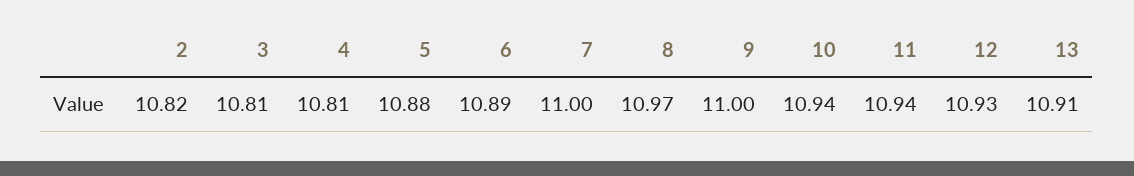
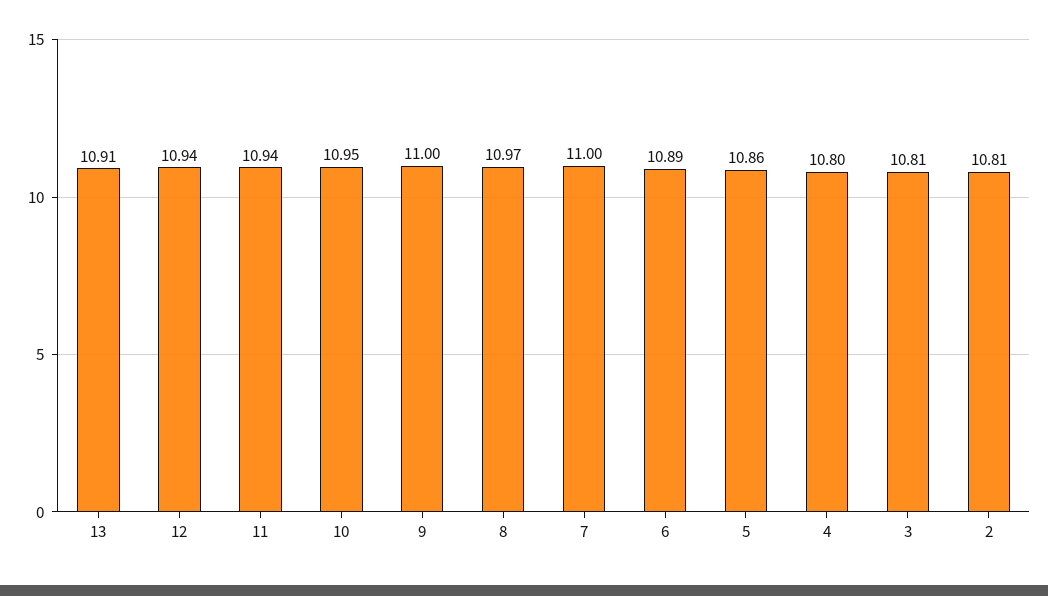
  {
-   "2": 10.82,
+   "2": 10.81,
    "3": 10.81,
-   "4": 10.81,
+   "4": 10.8,
-   "5": 10.88,
+   "5": 10.86,
    "6": 10.89,
    "7": 11,
    "8": 10.97,
    "9": 11,
-   "10": 10.94,
+   "10": 10.95,
    "11": 10.94,
-   "12": 10.93,
+   "12": 10.94,
    "13": 10.91
  }

